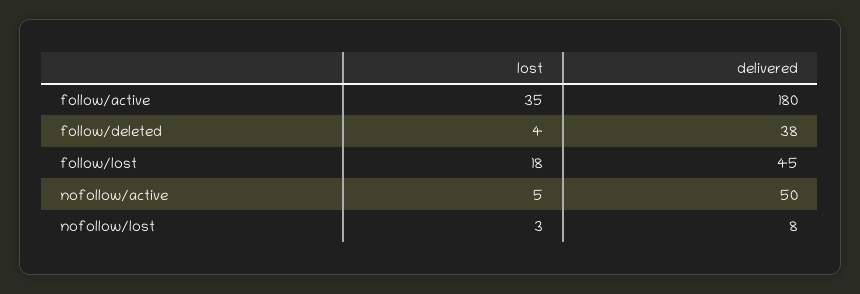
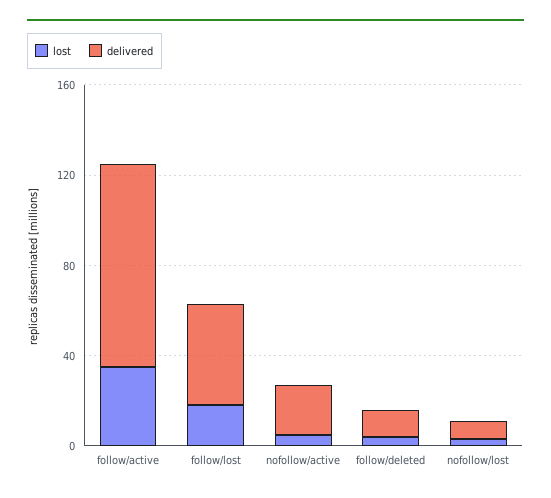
  {
    "lost": {
      "follow/active": 35,
      "follow/deleted": 4,
      "follow/lost": 18,
      "nofollow/active": 5,
      "nofollow/lost": 3
    },
    "delivered": {
-     "follow/active": 180,
+     "follow/active": 90,
-     "follow/deleted": 38,
+     "follow/deleted": 10,
      "follow/lost": 45,
-     "nofollow/active": 50,
+     "nofollow/active": 20,
      "nofollow/lost": 8
    }
  }

